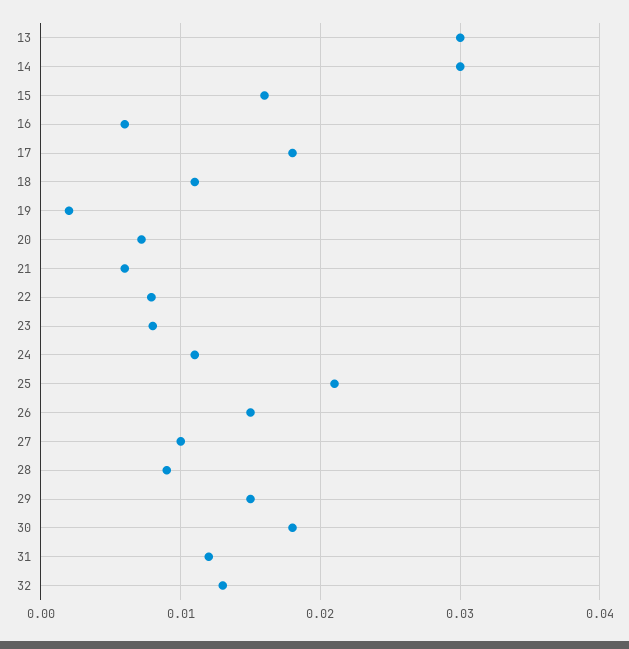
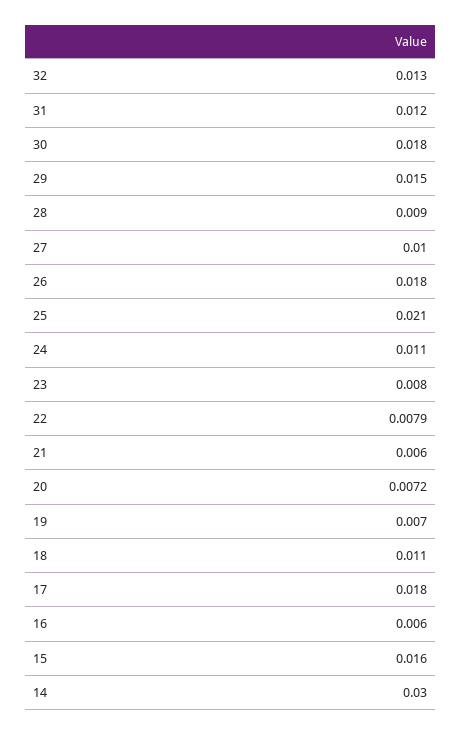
  {
-   "13": 0.03,
    "14": 0.03,
    "15": 0.016,
    "16": 0.006,
    "17": 0.018,
    "18": 0.011,
-   "19": 0.002,
+   "19": 0.007,
    "20": 0.0072,
    "21": 0.006,
    "22": 0.0079,
    "23": 0.008,
    "24": 0.011,
    "25": 0.021,
-   "26": 0.015,
+   "26": 0.018,
    "27": 0.01,
    "28": 0.009,
    "29": 0.015,
    "30": 0.018,
    "31": 0.012,
    "32": 0.013
  }

